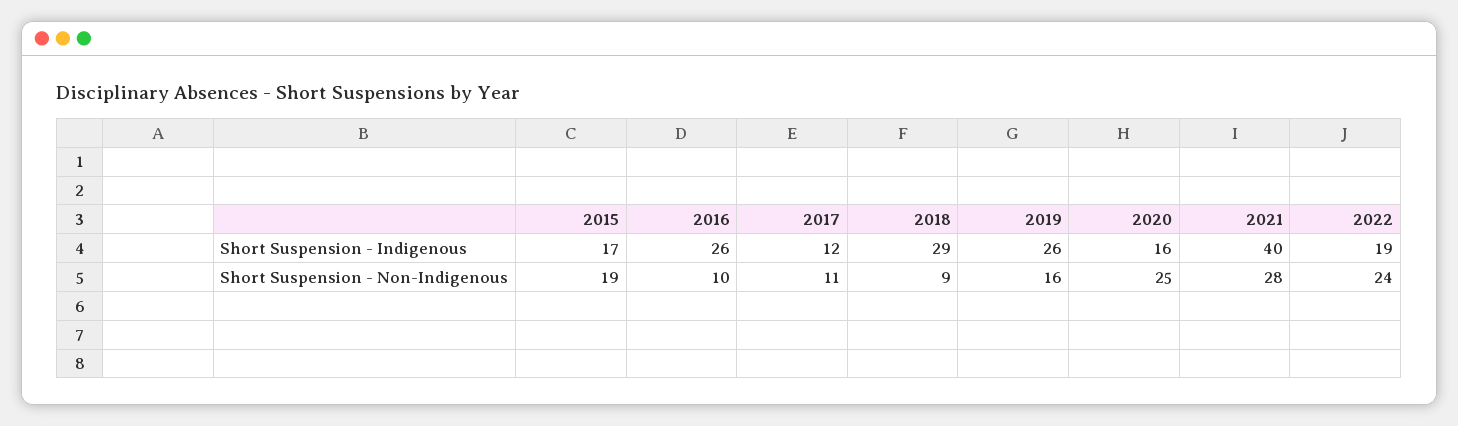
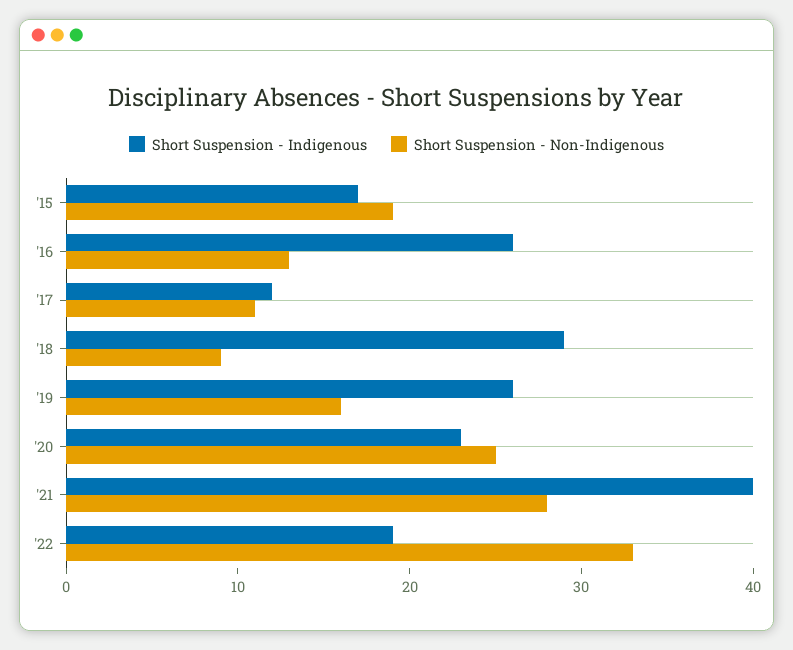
  {
    "Short Suspension - Indigenous": {
      "2015": 17,
      "2016": 26,
      "2017": 12,
      "2018": 29,
      "2019": 26,
-     "2020": 16,
+     "2020": 23,
      "2021": 40,
      "2022": 19
    },
    "Short Suspension - Non-Indigenous": {
      "2015": 19,
-     "2016": 10,
+     "2016": 13,
      "2017": 11,
      "2018": 9,
      "2019": 16,
      "2020": 25,
      "2021": 28,
-     "2022": 24
+     "2022": 33
    }
  }

